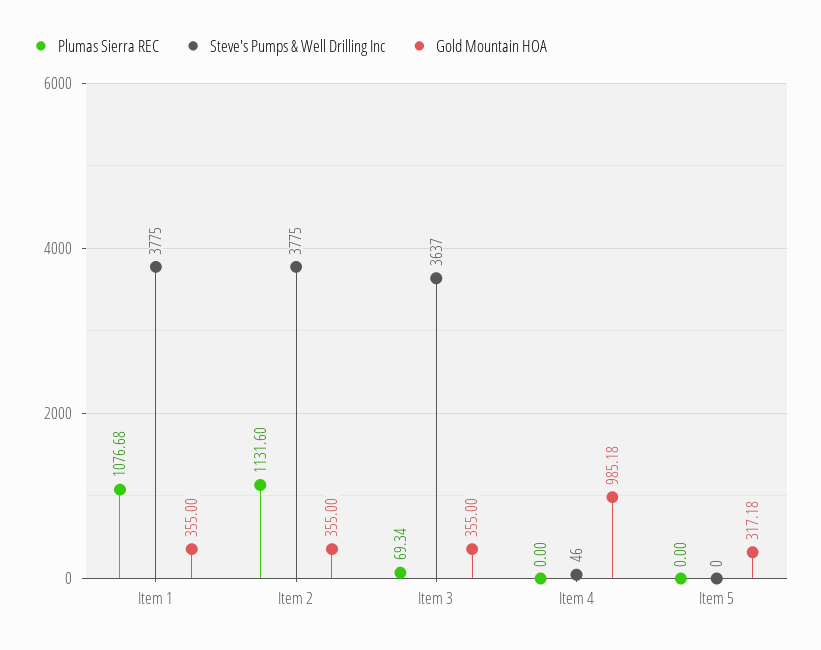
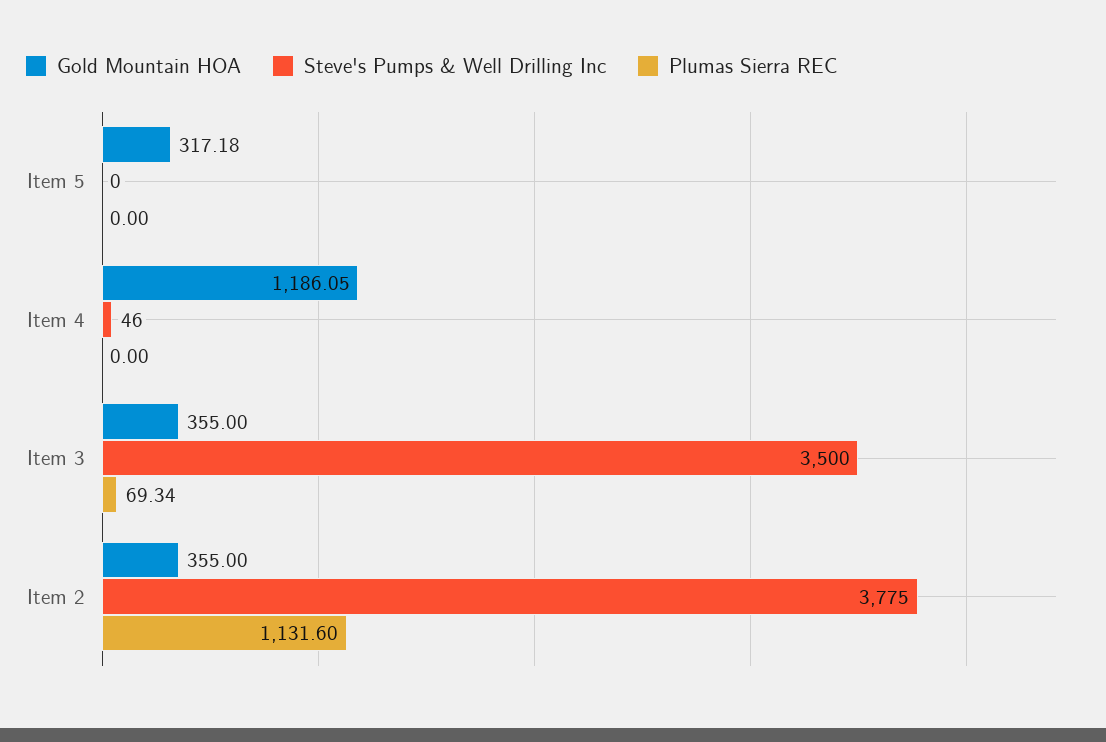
  {
    "Plumas Sierra REC": {
-     "Item 1": 1076.68,
      "Item 2": 1131.6,
      "Item 3": 69.34,
      "Item 4": 0,
      "Item 5": 0
    },
    "Steve's Pumps & Well Drilling Inc": {
-     "Item 1": 3775,
      "Item 2": 3775,
-     "Item 3": 3637,
+     "Item 3": 3500,
      "Item 4": 46,
      "Item 5": 0
    },
    "Gold Mountain HOA": {
-     "Item 1": 355,
      "Item 2": 355,
      "Item 3": 355,
-     "Item 4": 985.18,
+     "Item 4": 1186.05,
      "Item 5": 317.18
    }
  }

